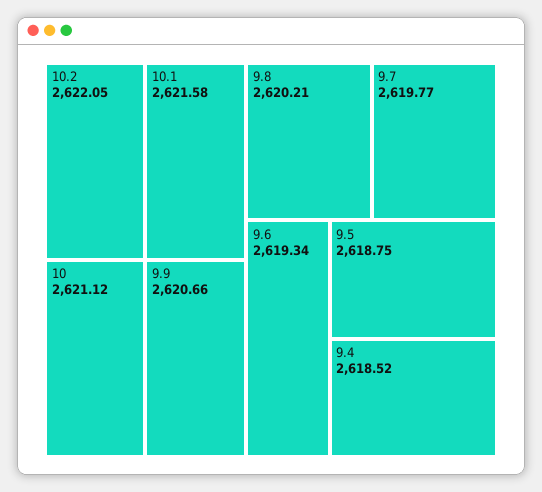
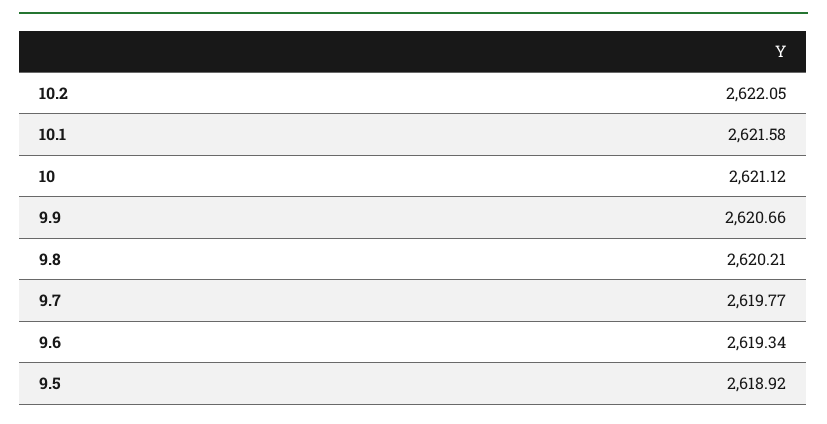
  {
    "10.2": 2622.05,
    "10.1": 2621.58,
    "10": 2621.12,
    "9.9": 2620.66,
    "9.8": 2620.21,
    "9.7": 2619.77,
    "9.6": 2619.34,
-   "9.5": 2618.75,
+   "9.5": 2618.92
-   "9.4": 2618.52
  }

